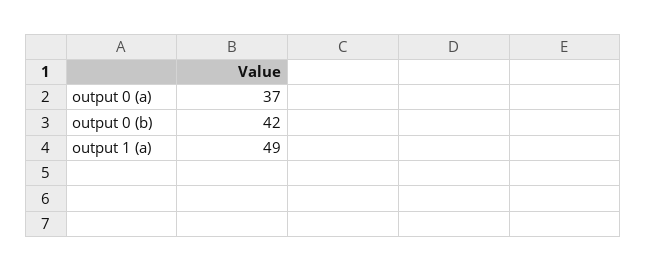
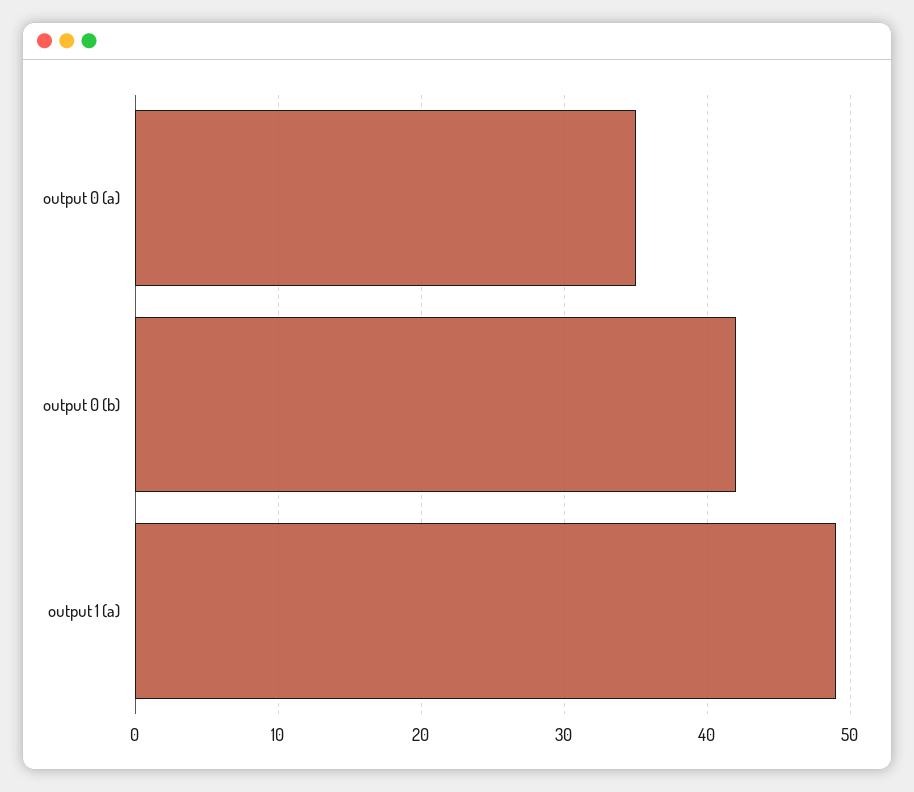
  {
-   "output 0 (a)": 37,
+   "output 0 (a)": 35,
    "output 0 (b)": 42,
    "output 1 (a)": 49
  }

